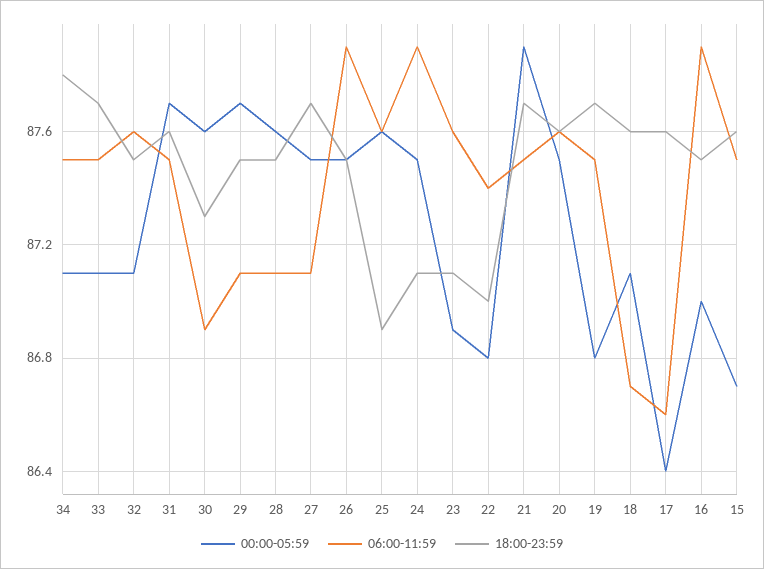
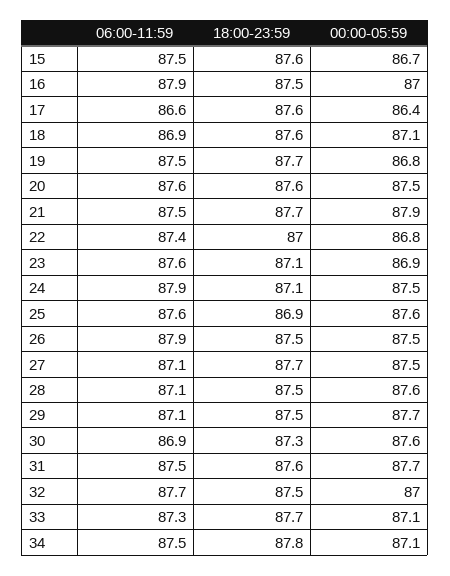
  {
    "00:00-05:59": {
      "34": 87.1,
      "33": 87.1,
-     "32": 87.1,
+     "32": 87,
      "31": 87.7,
      "30": 87.6,
      "29": 87.7,
      "28": 87.6,
      "27": 87.5,
      "26": 87.5,
      "25": 87.6,
      "24": 87.5,
      "23": 86.9,
      "22": 86.8,
      "21": 87.9,
      "20": 87.5,
      "19": 86.8,
      "18": 87.1,
      "17": 86.4,
      "16": 87,
      "15": 86.7
    },
    "06:00-11:59": {
      "34": 87.5,
-     "33": 87.5,
+     "33": 87.3,
-     "32": 87.6,
+     "32": 87.7,
      "31": 87.5,
      "30": 86.9,
      "29": 87.1,
      "28": 87.1,
      "27": 87.1,
      "26": 87.9,
      "25": 87.6,
      "24": 87.9,
      "23": 87.6,
      "22": 87.4,
      "21": 87.5,
      "20": 87.6,
      "19": 87.5,
-     "18": 86.7,
+     "18": 86.9,
      "17": 86.6,
      "16": 87.9,
      "15": 87.5
    },
    "18:00-23:59": {
      "34": 87.8,
      "33": 87.7,
      "32": 87.5,
      "31": 87.6,
      "30": 87.3,
      "29": 87.5,
      "28": 87.5,
      "27": 87.7,
      "26": 87.5,
      "25": 86.9,
      "24": 87.1,
      "23": 87.1,
      "22": 87,
      "21": 87.7,
      "20": 87.6,
      "19": 87.7,
      "18": 87.6,
      "17": 87.6,
      "16": 87.5,
      "15": 87.6
    }
  }

